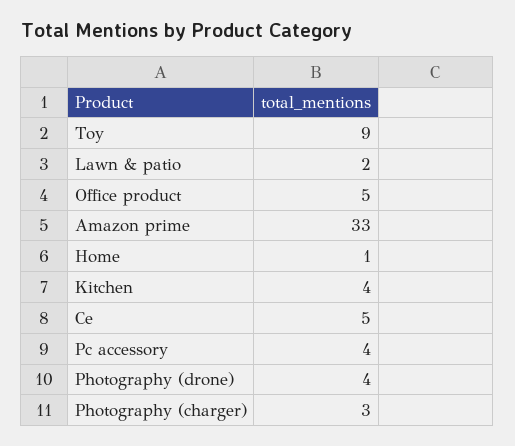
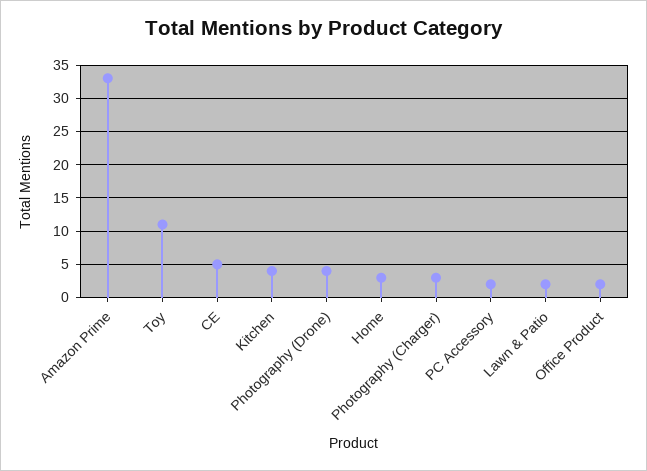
  {
-   "Toy": 9,
+   "Toy": 11,
    "Lawn & patio": 2,
-   "Office product": 5,
+   "Office product": 2,
    "Amazon prime": 33,
-   "Home": 1,
+   "Home": 3,
    "Kitchen": 4,
    "Ce": 5,
-   "Pc accessory": 4,
+   "Pc accessory": 2,
    "Photography (drone)": 4,
    "Photography (charger)": 3
  }

